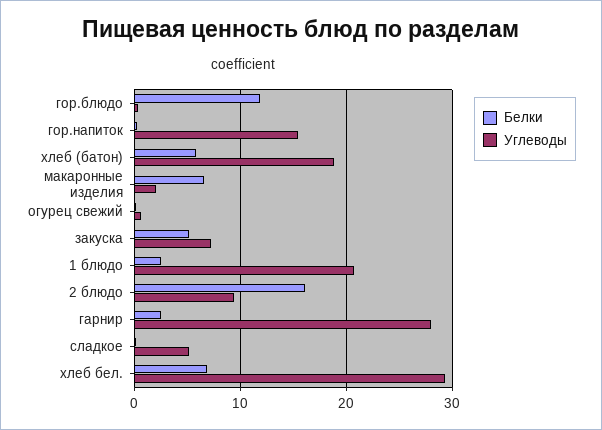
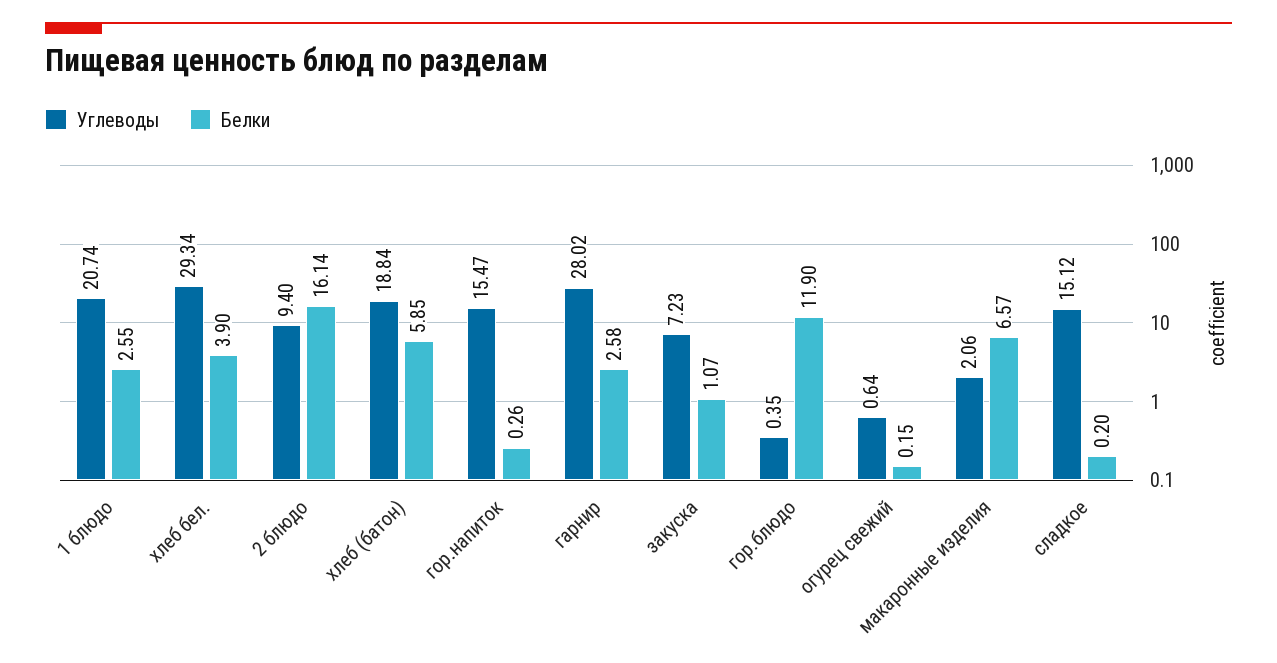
  {
    "Белки": {
      "гор.блюдо": 11.9,
      "гор.напиток": 0.26,
      "хлеб (батон)": 5.85,
      "макаронные изделия": 6.57,
      "огурец свежий": 0.15,
-     "закуска": 5,
+     "закуска": 1.07,
      "1 блюдо": 2.55,
      "2 блюдо": 16.14,
      "гарнир": 2.58,
      "сладкое": 0.2,
-     "хлеб бел.": 7
+     "хлеб бел.": 3.9
    },
    "Углеводы": {
      "гор.блюдо": 0.35,
      "гор.напиток": 15.47,
      "хлеб (батон)": 18.84,
      "макаронные изделия": 2.06,
      "огурец свежий": 0.64,
      "закуска": 7.23,
      "1 блюдо": 20.74,
      "2 блюдо": 9.4,
      "гарнир": 28.02,
-     "сладкое": 5,
+     "сладкое": 15.12,
      "хлеб бел.": 29.34
    }
  }

